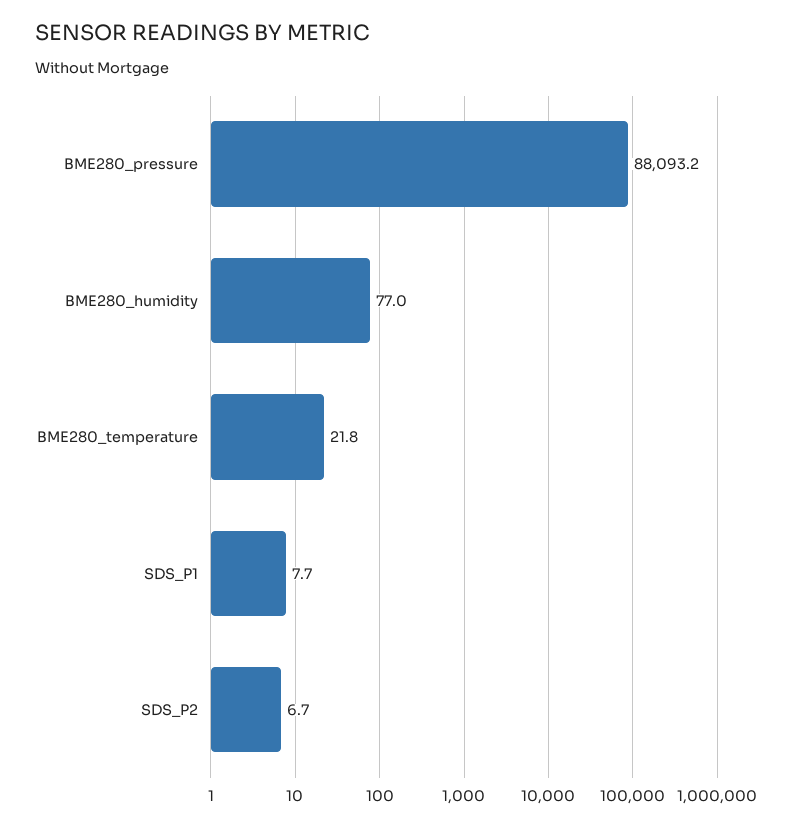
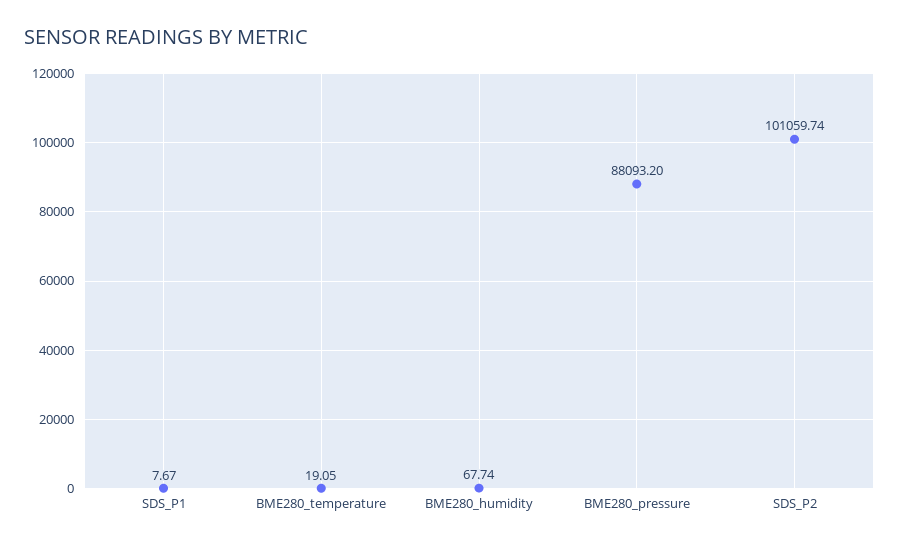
  {
    "BME280_pressure": 88093.2,
-   "BME280_humidity": 77,
+   "BME280_humidity": 67.74,
-   "BME280_temperature": 21.8,
+   "BME280_temperature": 19.05,
    "SDS_P1": 7.67,
-   "SDS_P2": 6.7
+   "SDS_P2": 101059.74
  }

